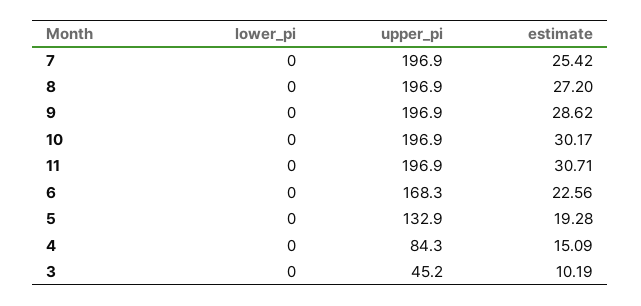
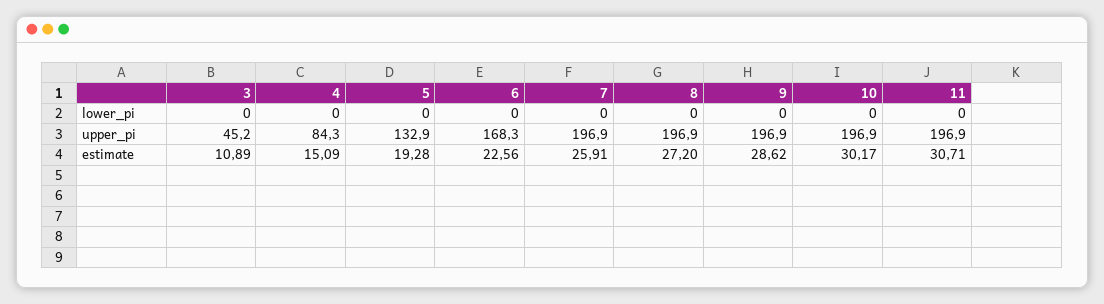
  {
    "lower_pi": {
      "7": 0,
      "8": 0,
      "9": 0,
      "10": 0,
      "11": 0,
      "6": 0,
      "5": 0,
      "4": 0,
      "3": 0
    },
    "upper_pi": {
      "7": 196.9,
      "8": 196.9,
      "9": 196.9,
      "10": 196.9,
      "11": 196.9,
      "6": 168.3,
      "5": 132.9,
      "4": 84.3,
      "3": 45.2
    },
    "estimate": {
-     "7": 25.42,
+     "7": 25.91,
      "8": 27.2,
      "9": 28.62,
      "10": 30.17,
      "11": 30.71,
      "6": 22.56,
      "5": 19.28,
      "4": 15.09,
-     "3": 10.19
+     "3": 10.89
    }
  }

